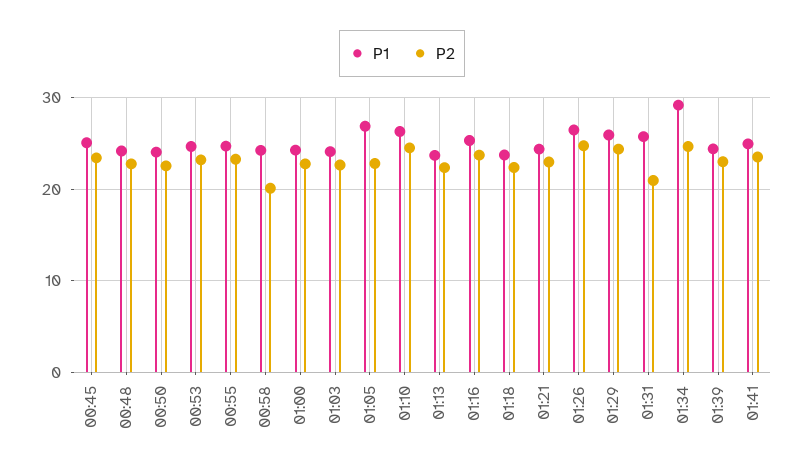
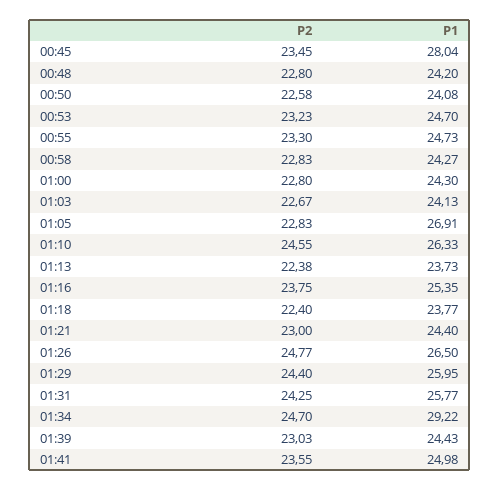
  {
    "P1": {
-     "00:45": 25,
+     "00:45": 28.04,
      "00:48": 24.2,
      "00:50": 24.08,
      "00:53": 24.7,
      "00:55": 24.73,
      "00:58": 24.27,
      "01:00": 24.3,
      "01:03": 24.13,
      "01:05": 26.91,
      "01:10": 26.33,
      "01:13": 23.73,
      "01:16": 25.35,
      "01:18": 23.77,
      "01:21": 24.4,
      "01:26": 26.5,
      "01:29": 25.95,
      "01:31": 25.77,
      "01:34": 29.22,
      "01:39": 24.43,
      "01:41": 24.98
    },
    "P2": {
      "00:45": 23.45,
      "00:48": 22.8,
      "00:50": 22.58,
      "00:53": 23.23,
      "00:55": 23.3,
-     "00:58": 20,
+     "00:58": 22.83,
      "01:00": 22.8,
      "01:03": 22.67,
      "01:05": 22.83,
      "01:10": 24.55,
      "01:13": 22.38,
      "01:16": 23.75,
      "01:18": 22.4,
      "01:21": 23,
      "01:26": 24.77,
      "01:29": 24.4,
-     "01:31": 21,
+     "01:31": 24.25,
      "01:34": 24.7,
      "01:39": 23.03,
      "01:41": 23.55
    }
  }

